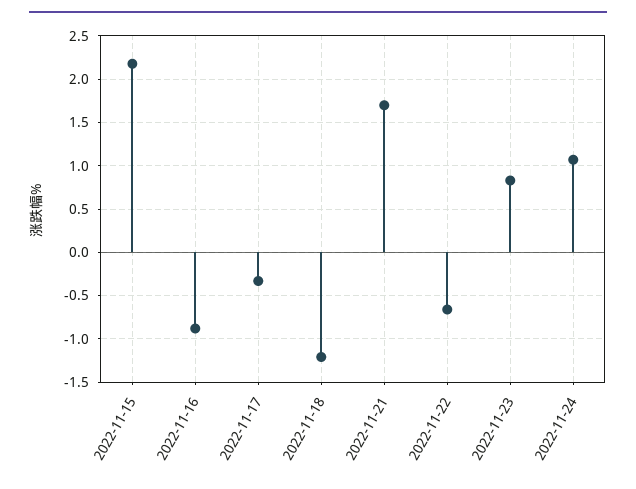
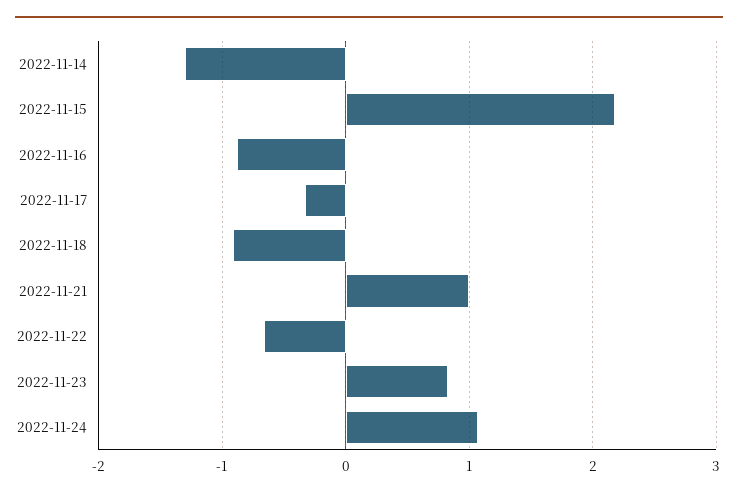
  {
    "2022-11-15": 2.2,
    "2022-11-16": -0.9,
    "2022-11-17": -0.3,
-   "2022-11-18": -1.2,
+   "2022-11-18": -0.9,
-   "2022-11-21": 1.7,
+   "2022-11-21": 1,
    "2022-11-22": -0.7,
    "2022-11-23": 0.8,
-   "2022-11-24": 1.1
+   "2022-11-24": 1.1,
+   "2022-11-14": -1.3
  }

